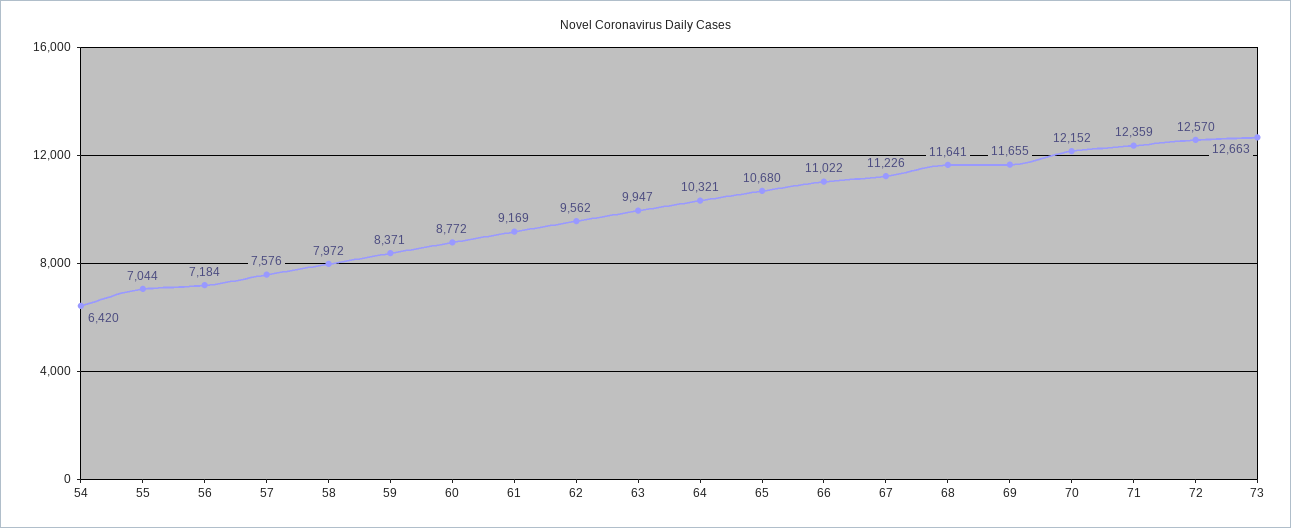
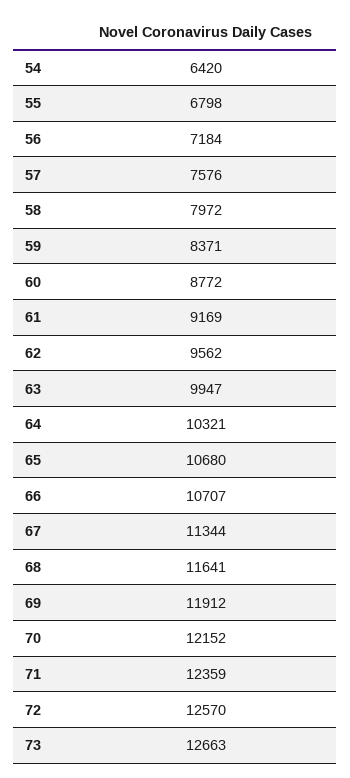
  {
    "54": 6420,
-   "55": 7044,
+   "55": 6798,
    "56": 7184,
    "57": 7576,
    "58": 7972,
    "59": 8371,
    "60": 8772,
    "61": 9169,
    "62": 9562,
    "63": 9947,
    "64": 10321,
    "65": 10680,
-   "66": 11022,
+   "66": 10707,
-   "67": 11226,
+   "67": 11344,
    "68": 11641,
-   "69": 11655,
+   "69": 11912,
    "70": 12152,
    "71": 12359,
    "72": 12570,
    "73": 12663
  }

